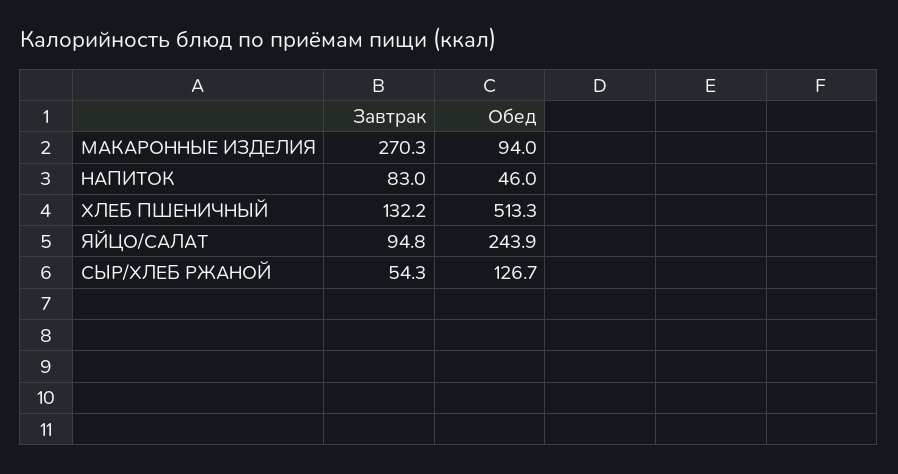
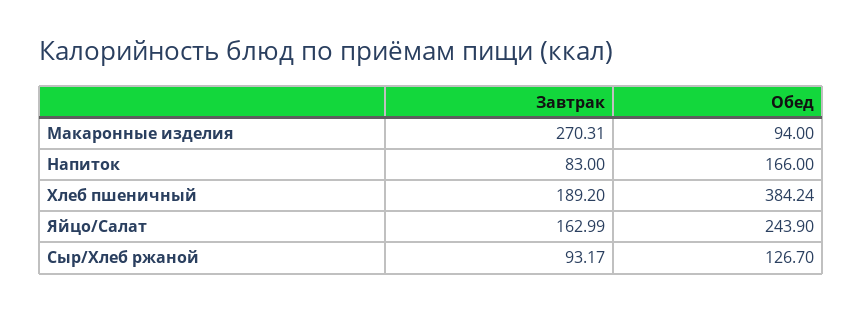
  {
    "Завтрак": {
      "МАКАРОННЫЕ ИЗДЕЛИЯ": 270.31,
      "НАПИТОК": 83,
-     "ХЛЕБ ПШЕНИЧНЫЙ": 132.2,
+     "ХЛЕБ ПШЕНИЧНЫЙ": 189.2,
-     "ЯЙЦО/САЛАТ": 94.8,
+     "ЯЙЦО/САЛАТ": 162.99,
-     "СЫР/ХЛЕБ РЖАНОЙ": 54.3
+     "СЫР/ХЛЕБ РЖАНОЙ": 93.17
    },
    "Обед": {
      "МАКАРОННЫЕ ИЗДЕЛИЯ": 94,
-     "НАПИТОК": 46,
+     "НАПИТОК": 166,
-     "ХЛЕБ ПШЕНИЧНЫЙ": 513.3,
+     "ХЛЕБ ПШЕНИЧНЫЙ": 384.24,
      "ЯЙЦО/САЛАТ": 243.9,
      "СЫР/ХЛЕБ РЖАНОЙ": 126.7
    }
  }

